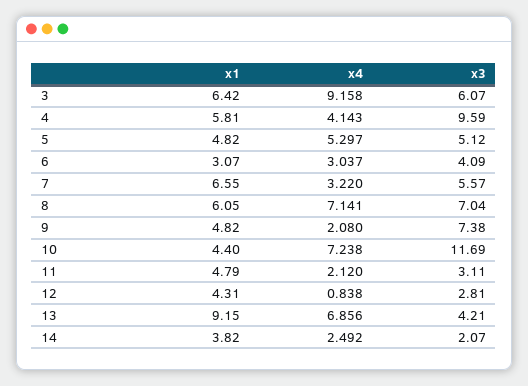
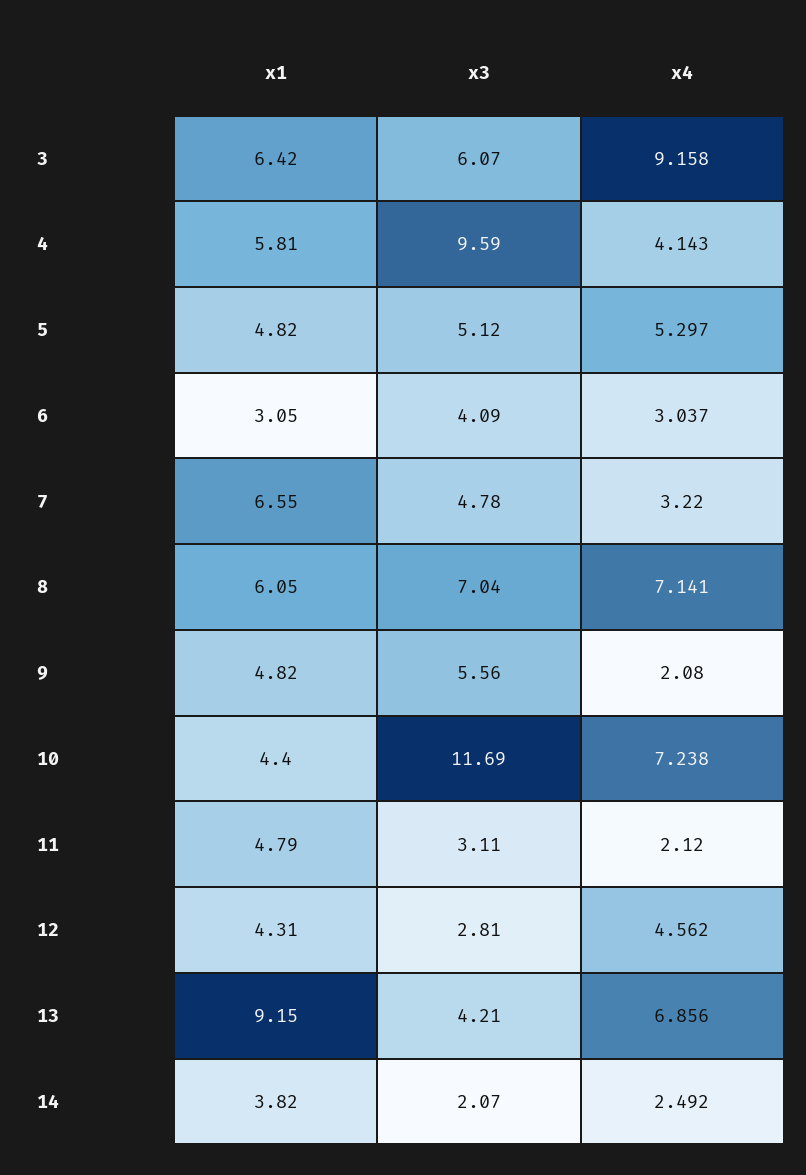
  {
    "x1": {
      "3": 6.42,
      "4": 5.81,
      "5": 4.82,
-     "6": 3.07,
+     "6": 3.05,
      "7": 6.55,
      "8": 6.05,
      "9": 4.82,
      "10": 4.4,
      "11": 4.79,
      "12": 4.31,
      "13": 9.15,
      "14": 3.82
    },
    "x4": {
      "3": 9.158,
      "4": 4.143,
      "5": 5.297,
      "6": 3.037,
      "7": 3.22,
      "8": 7.141,
      "9": 2.08,
      "10": 7.238,
      "11": 2.12,
-     "12": 0.838,
+     "12": 4.562,
      "13": 6.856,
      "14": 2.492
    },
    "x3": {
      "3": 6.07,
      "4": 9.59,
      "5": 5.12,
      "6": 4.09,
-     "7": 5.57,
+     "7": 4.78,
      "8": 7.04,
-     "9": 7.38,
+     "9": 5.56,
      "10": 11.69,
      "11": 3.11,
      "12": 2.81,
      "13": 4.21,
      "14": 2.07
    }
  }

